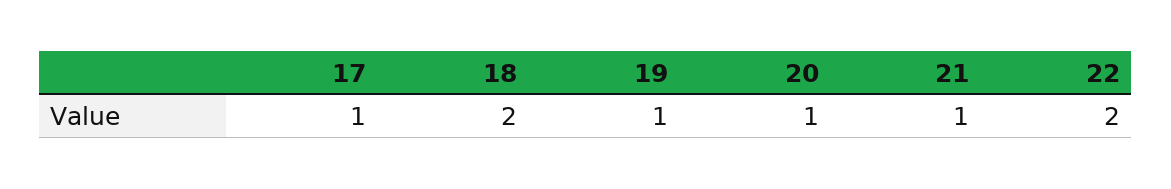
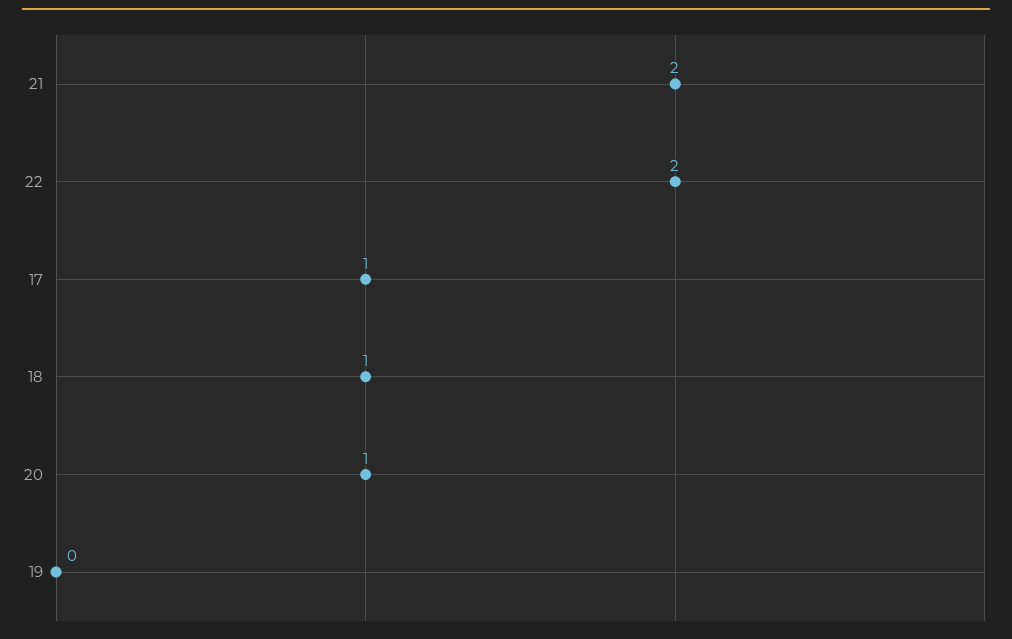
  {
    "17": 1,
-   "18": 2,
+   "18": 1,
-   "19": 1,
+   "19": 0,
    "20": 1,
-   "21": 1,
+   "21": 2,
    "22": 2
  }

